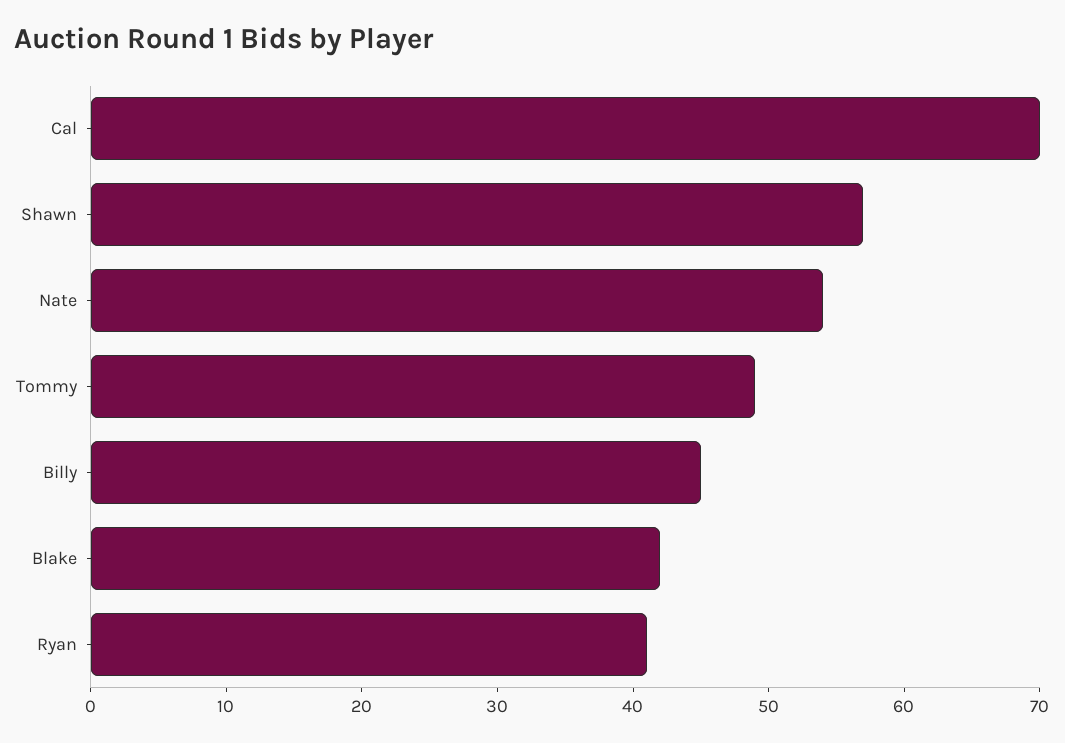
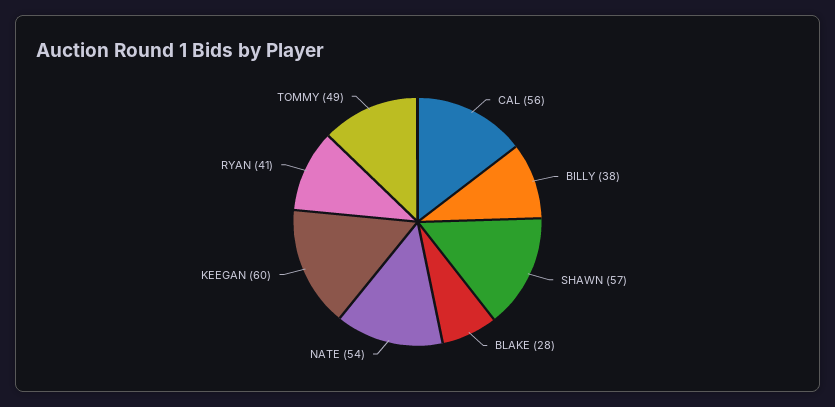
  {
-   "Cal": 70,
+   "Cal": 56,
    "Shawn": 57,
    "Nate": 54,
    "Tommy": 49,
-   "Billy": 45,
+   "Billy": 38,
-   "Blake": 42,
+   "Blake": 28,
-   "Ryan": 41
+   "Ryan": 41,
+   "KEEGAN": 60
  }

